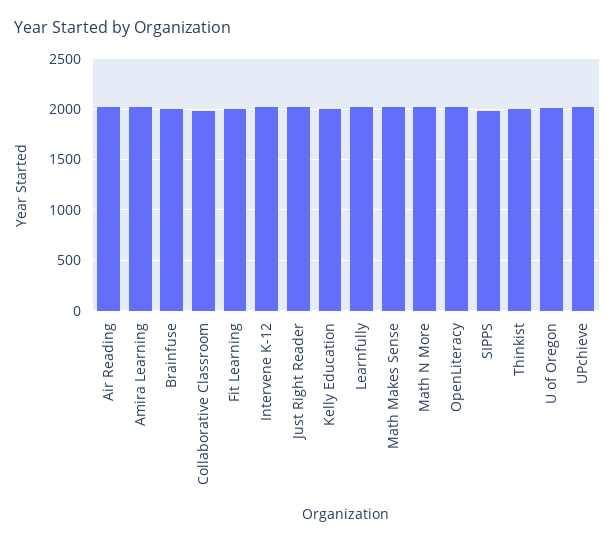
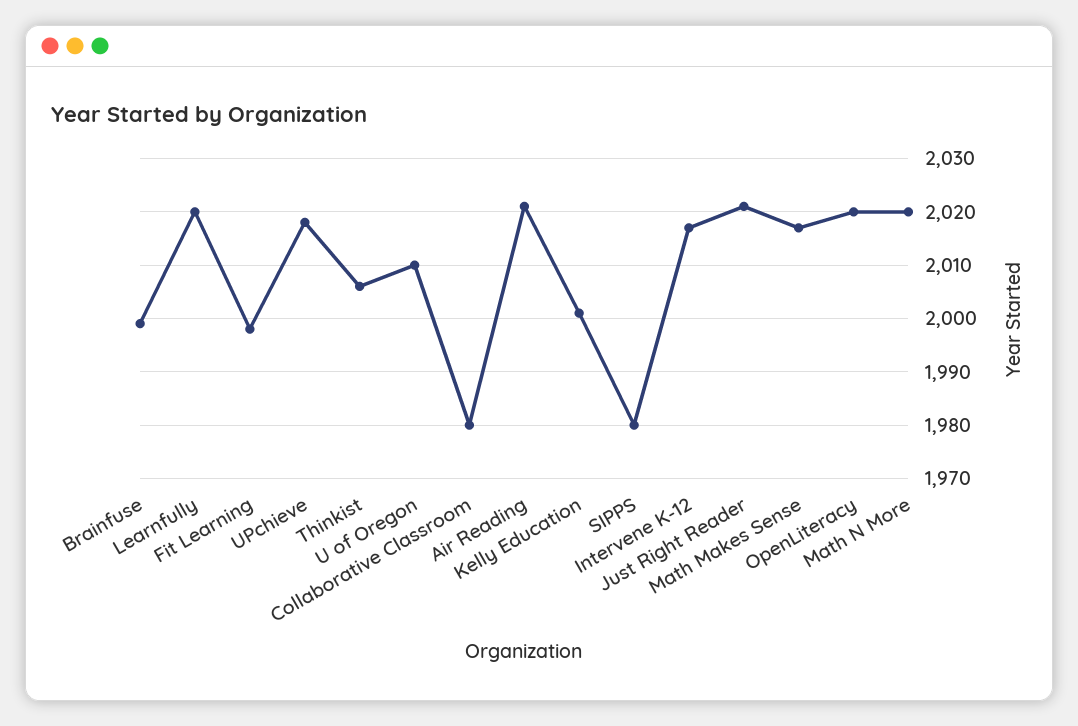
  {
    "Air Reading": 2020,
-   "Amira Learning": 2000,
    "Brainfuse": 2000,
    "Collaborative Classroom": 1980,
    "Fit Learning": 2000,
    "Intervene K-12": 2015,
    "Just Right Reader": 2020,
    "Kelly Education": 2000,
    "Learnfully": 2020,
    "Math Makes Sense": 2015,
    "Math N More": 2020,
    "OpenLiteracy": 2020,
    "SIPPS": 1980,
    "Thinkist": 2005,
    "U of Oregon": 2010,
    "UPchieve": 2020
  }

